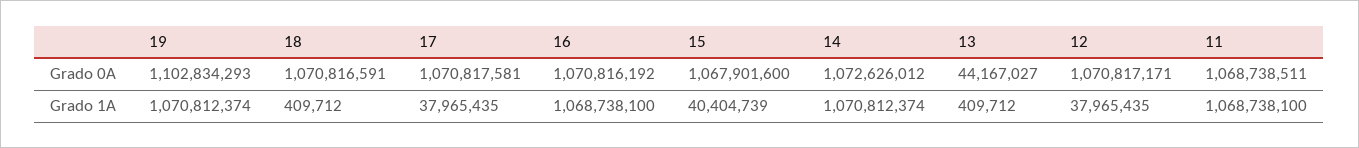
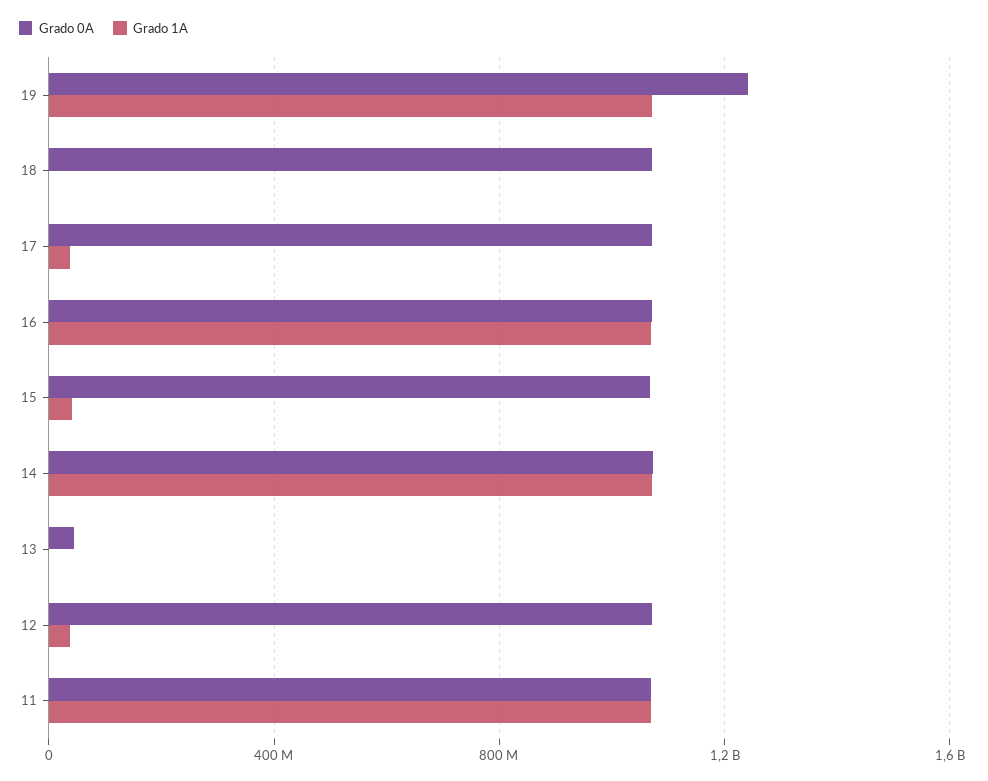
  {
    "Grado 0A": {
-     "19": 1102834293,
+     "19": 1250000000,
      "18": 1070816591,
      "17": 1070817581,
      "16": 1070816192,
      "15": 1067901600,
      "14": 1072626012,
      "13": 44167027,
      "12": 1070817171,
      "11": 1068738511
    },
    "Grado 1A": {
      "19": 1070812374,
      "18": 409712,
      "17": 37965435,
      "16": 1068738100,
      "15": 40404739,
      "14": 1070812374,
      "13": 409712,
      "12": 37965435,
      "11": 1068738100
    }
  }

